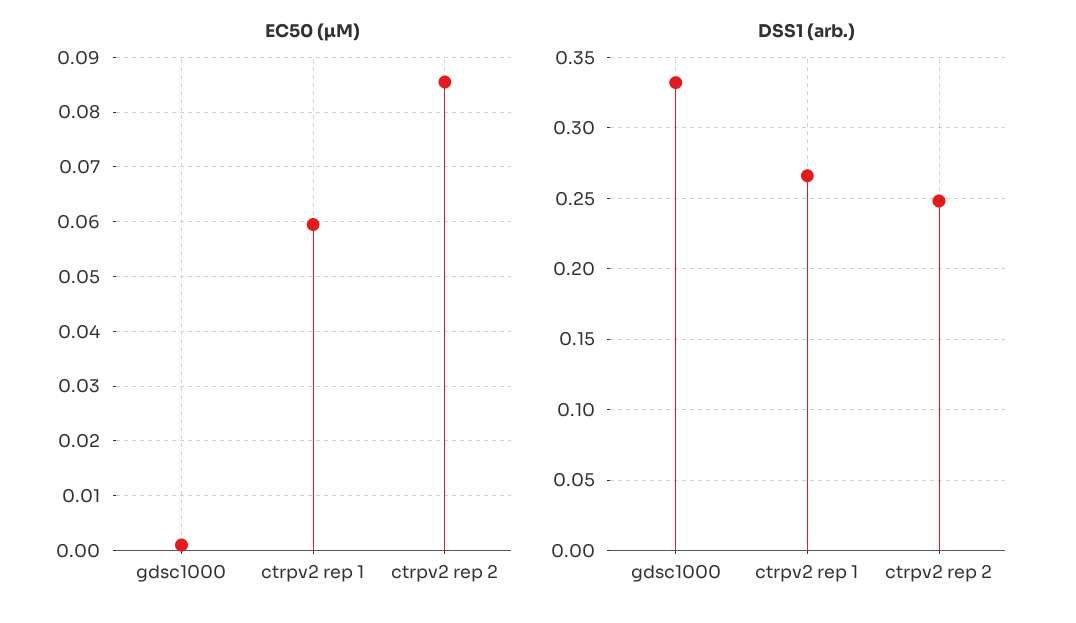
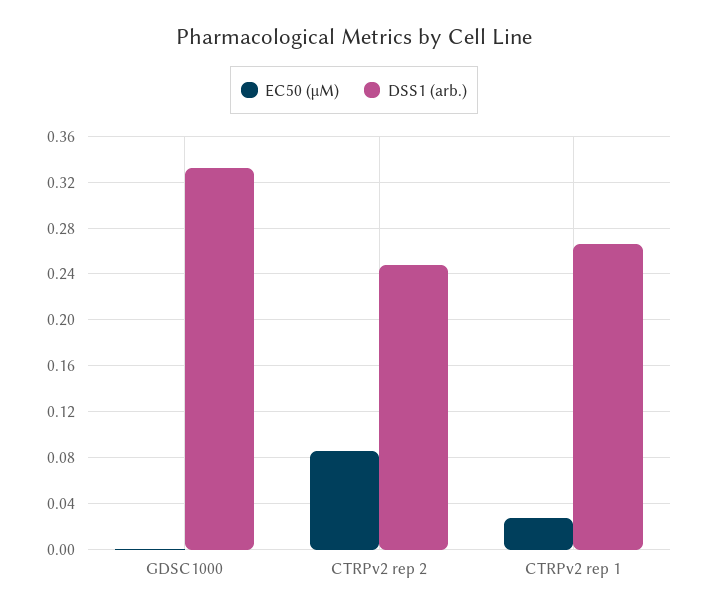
  {
    "EC50 (µM)": {
      "gdsc1000": 0.002,
-     "ctrpv2 rep 1": 0.06,
+     "ctrpv2 rep 1": 0.03,
      "ctrpv2 rep 2": 0.086
    },
    "DSS1 (arb.)": {
      "gdsc1000": 0.33,
      "ctrpv2 rep 1": 0.265,
      "ctrpv2 rep 2": 0.25
    }
  }

